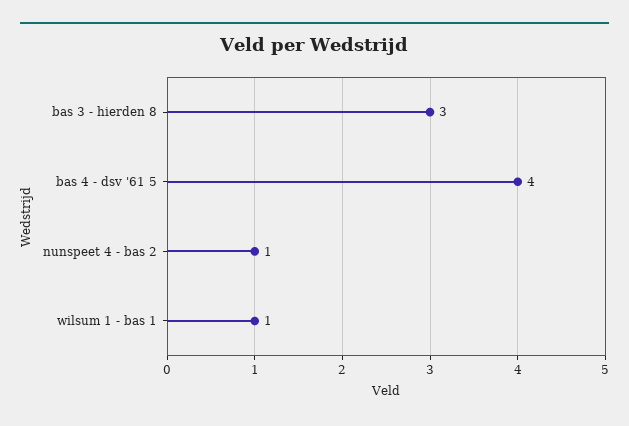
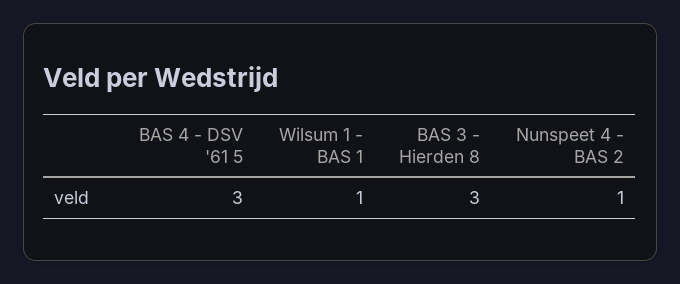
  {
    "bas 3 - hierden 8": 3,
-   "bas 4 - dsv '61 5": 4,
+   "bas 4 - dsv '61 5": 3,
    "nunspeet 4 - bas 2": 1,
    "wilsum 1 - bas 1": 1
  }

